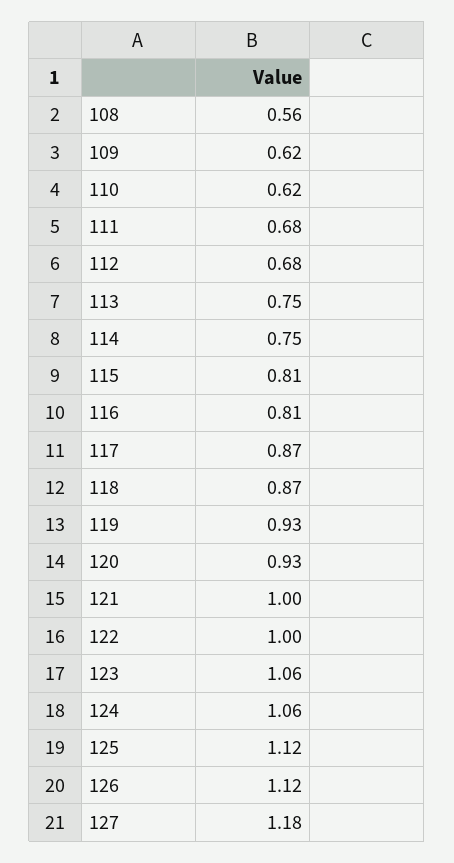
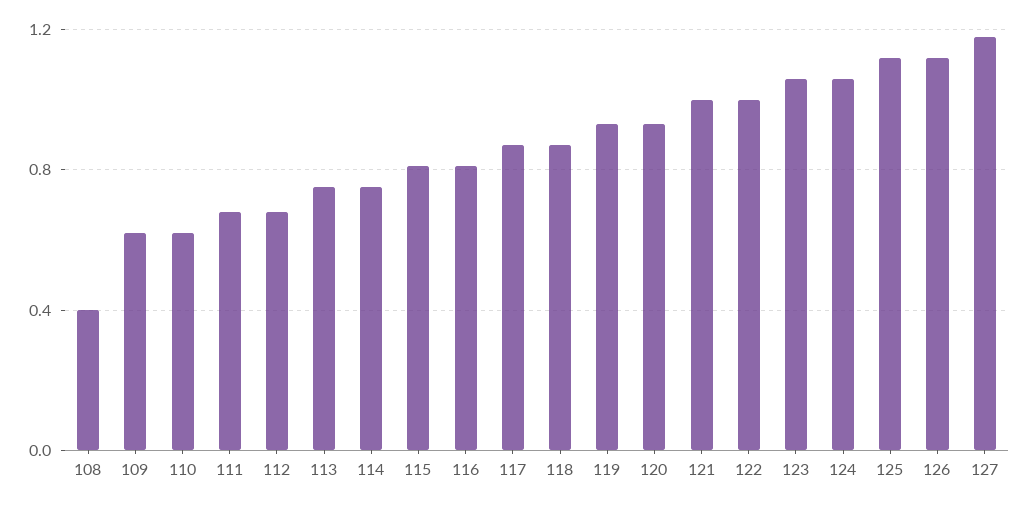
  {
-   "108": 0.56,
+   "108": 0.4,
    "109": 0.62,
    "110": 0.62,
    "111": 0.68,
    "112": 0.68,
    "113": 0.75,
    "114": 0.75,
    "115": 0.81,
    "116": 0.81,
    "117": 0.87,
    "118": 0.87,
    "119": 0.93,
    "120": 0.93,
    "121": 1,
    "122": 1,
    "123": 1.06,
    "124": 1.06,
    "125": 1.12,
    "126": 1.12,
    "127": 1.18
  }

